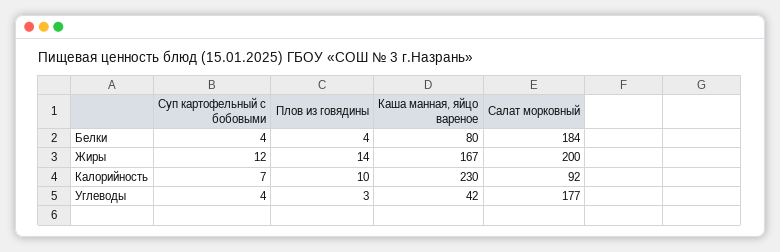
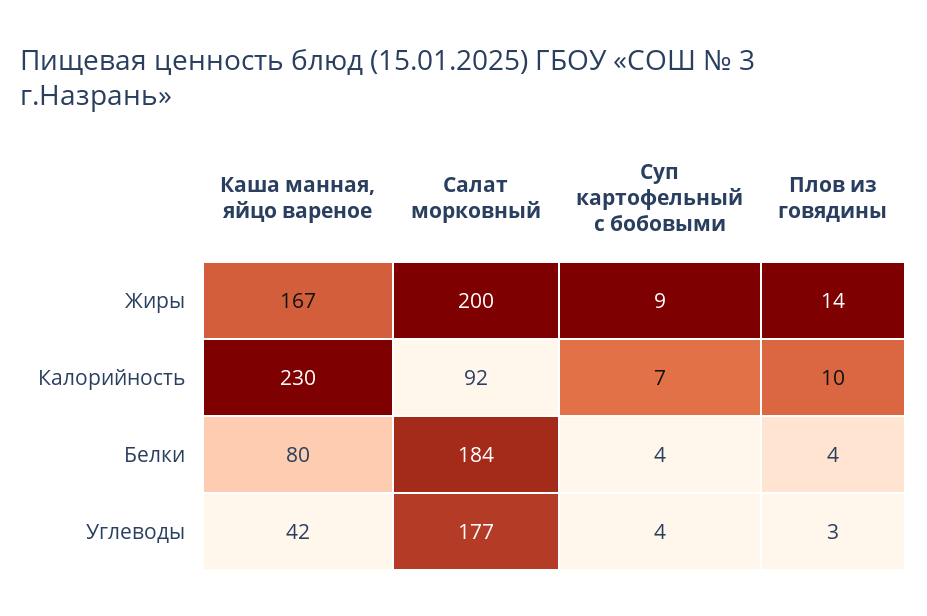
  {
    "Суп картофельный с бобовыми": {
      "Белки": 4,
-     "Жиры": 12,
+     "Жиры": 9,
      "Калорийность": 7,
      "Углеводы": 4
    },
    "Плов из говядины": {
      "Белки": 4,
      "Жиры": 14,
      "Калорийность": 10,
      "Углеводы": 3
    },
    "Каша манная, яйцо вареное": {
      "Белки": 80,
      "Жиры": 167,
      "Калорийность": 230,
      "Углеводы": 42
    },
    "Салат морковный": {
      "Белки": 184,
      "Жиры": 200,
      "Калорийность": 92,
      "Углеводы": 177
    }
  }

